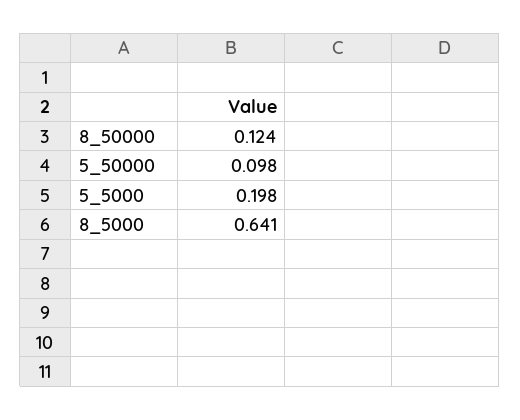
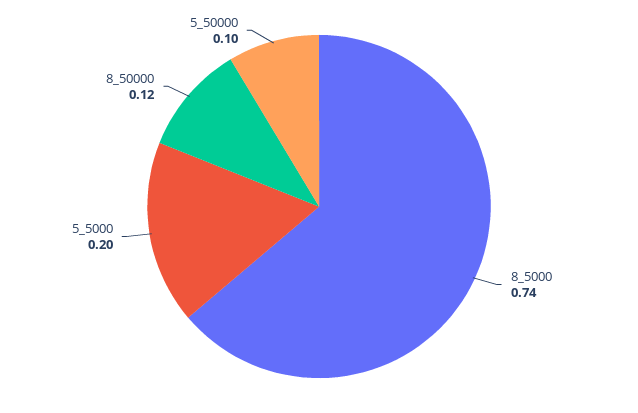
  {
    "8_50000": 0.124,
    "5_50000": 0.098,
    "5_5000": 0.198,
-   "8_5000": 0.641
+   "8_5000": 0.74
  }

